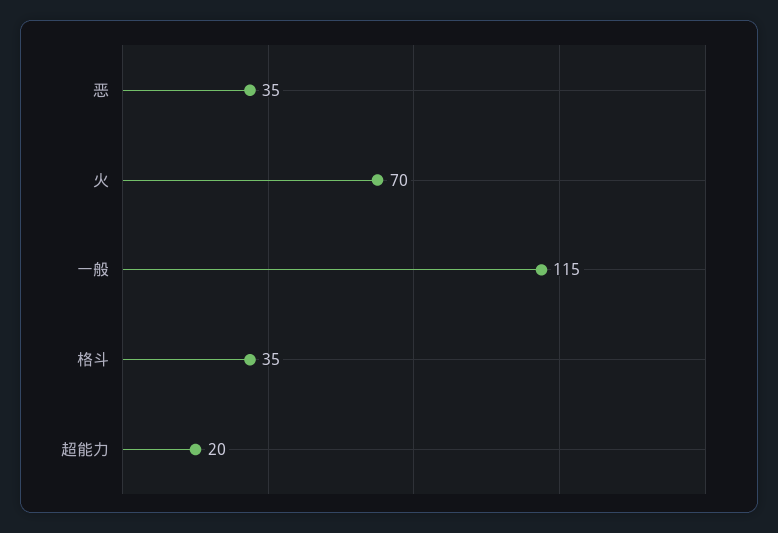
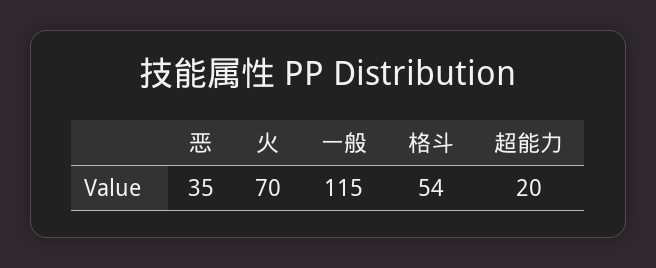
  {
    "恶": 35,
    "火": 70,
    "一般": 115,
-   "格斗": 35,
+   "格斗": 54,
    "超能力": 20
  }

